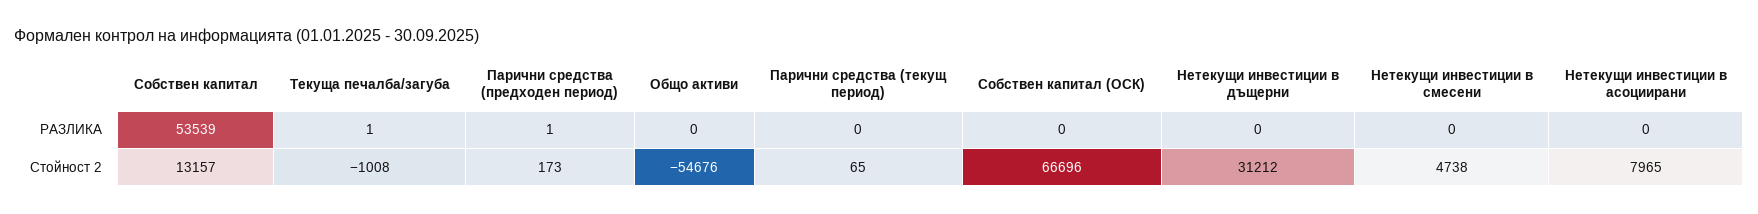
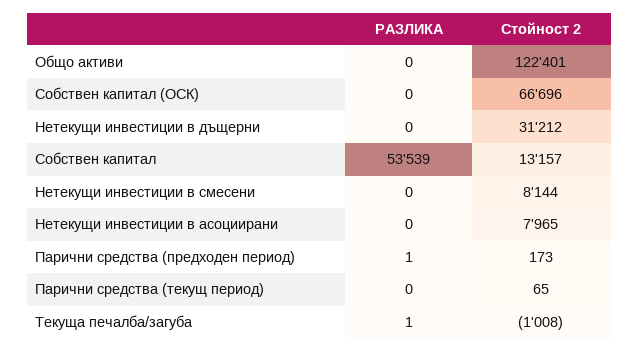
  {
    "Собствен капитал": {
      "РАЗЛИКА": 53539,
      "Стойност 2": 13157
    },
    "Текуща печалба/загуба": {
      "РАЗЛИКА": 1,
      "Стойност 2": -1008
    },
    "Парични средства (предходен период)": {
      "РАЗЛИКА": 1,
      "Стойност 2": 173
    },
    "Общо активи": {
      "РАЗЛИКА": 0,
-     "Стойност 2": -54676
+     "Стойност 2": 122401
    },
    "Парични средства (текущ период)": {
      "РАЗЛИКА": 0,
      "Стойност 2": 65
    },
    "Собствен капитал (ОСК)": {
      "РАЗЛИКА": 0,
      "Стойност 2": 66696
    },
    "Нетекущи инвестиции в дъщерни": {
      "РАЗЛИКА": 0,
      "Стойност 2": 31212
    },
    "Нетекущи инвестиции в смесени": {
      "РАЗЛИКА": 0,
-     "Стойност 2": 4738
+     "Стойност 2": 8144
    },
    "Нетекущи инвестиции в асоциирани": {
      "РАЗЛИКА": 0,
      "Стойност 2": 7965
    }
  }

